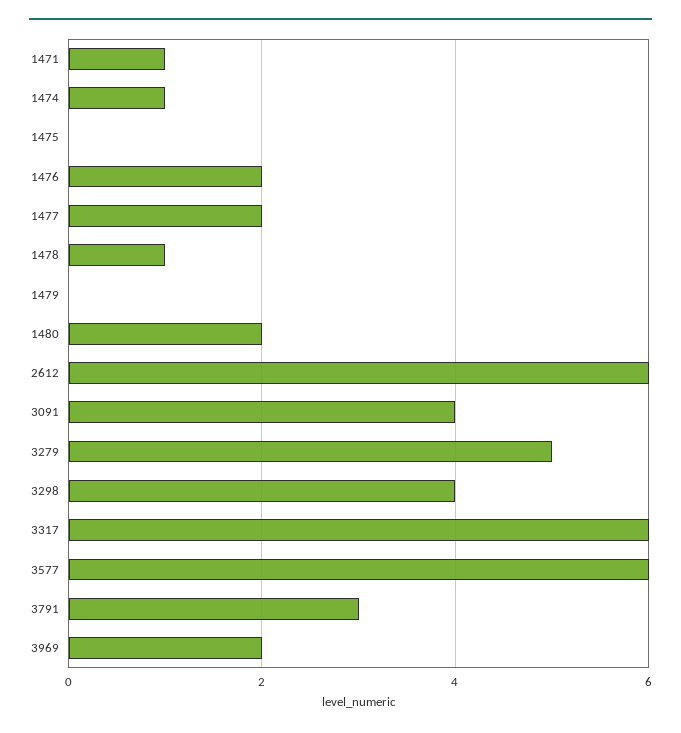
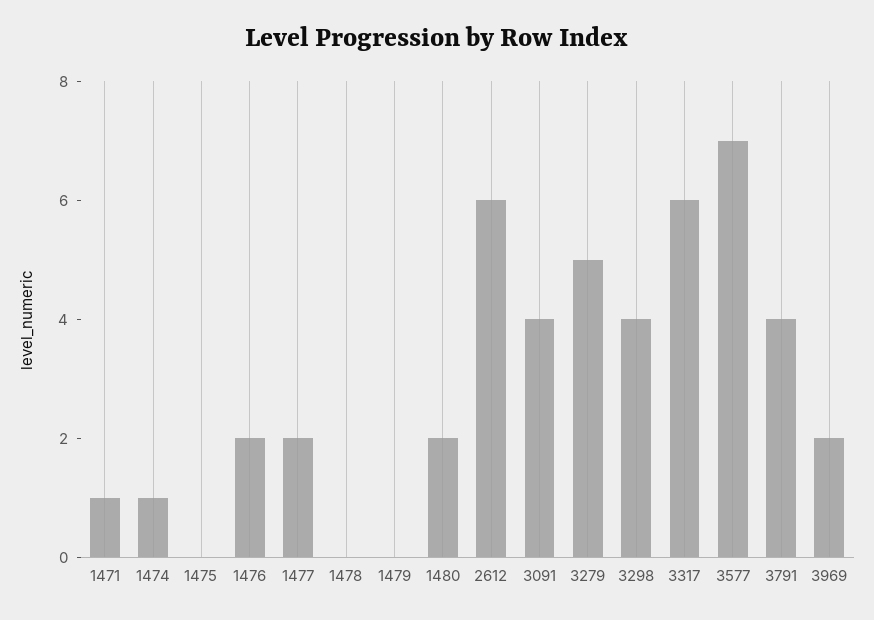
  {
    "1471": 1,
    "1474": 1,
    "1475": 0,
    "1476": 2,
    "1477": 2,
-   "1478": 1,
+   "1478": 0,
    "1479": 0,
    "1480": 2,
    "2612": 6,
    "3091": 4,
    "3279": 5,
    "3298": 4,
    "3317": 6,
-   "3577": 6,
+   "3577": 7,
-   "3791": 3,
+   "3791": 4,
    "3969": 2
  }

